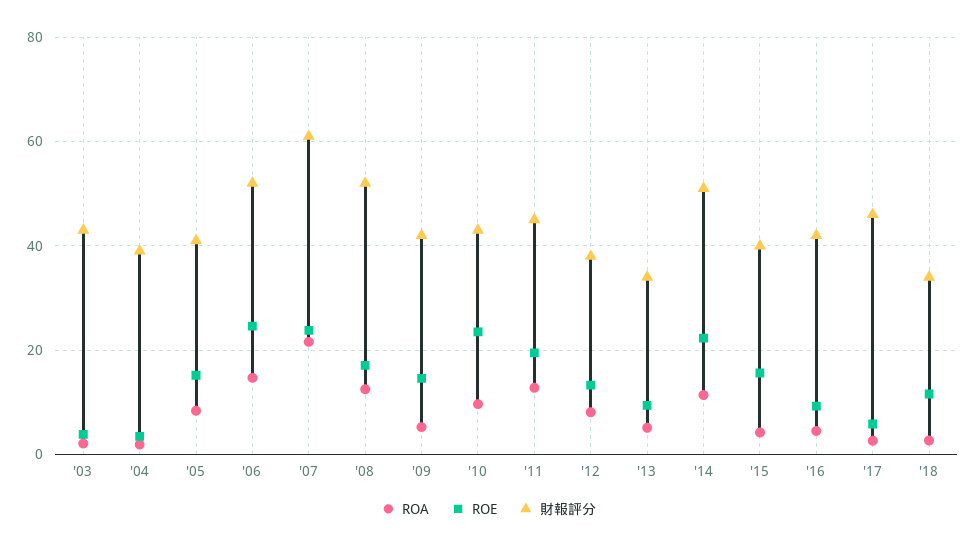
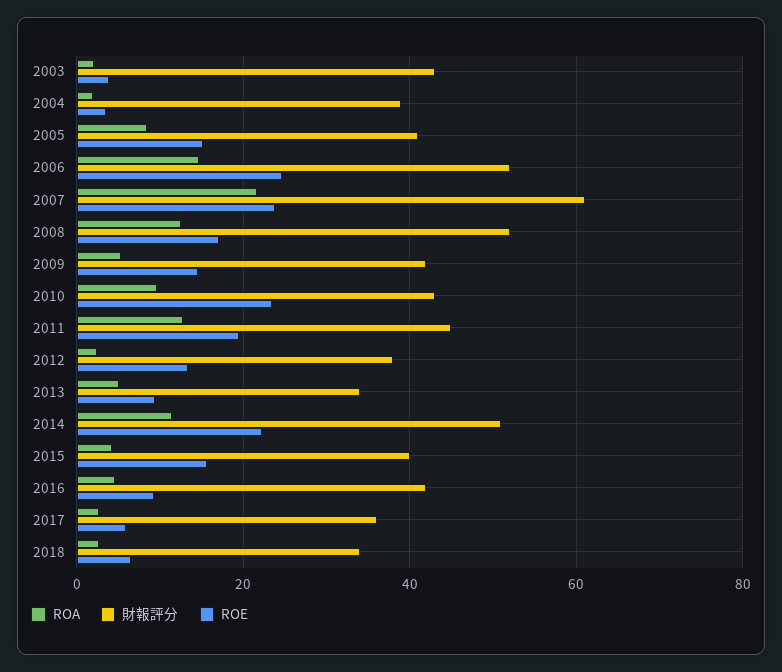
  {
    "ROA": {
      "'03": 2,
      "'04": 2,
      "'05": 8,
      "'06": 14,
      "'07": 22,
      "'08": 12,
      "'09": 6,
      "'10": 10,
      "'11": 12,
-     "'12": 8,
+     "'12": 2,
      "'13": 6,
      "'14": 12,
      "'15": 4,
      "'16": 4,
      "'17": 2,
      "'18": 2
    },
    "ROE": {
      "'03": 4,
      "'04": 4,
      "'05": 16,
      "'06": 24,
      "'07": 24,
      "'08": 18,
      "'09": 14,
      "'10": 24,
      "'11": 20,
      "'12": 14,
      "'13": 10,
      "'14": 22,
      "'15": 16,
      "'16": 10,
      "'17": 6,
-     "'18": 12
+     "'18": 6
    },
    "財報評分": {
      "'03": 44,
      "'04": 40,
      "'05": 42,
      "'06": 52,
      "'07": 62,
      "'08": 52,
      "'09": 42,
      "'10": 44,
      "'11": 46,
      "'12": 38,
      "'13": 34,
      "'14": 52,
      "'15": 40,
      "'16": 42,
-     "'17": 46,
+     "'17": 36,
      "'18": 34
    }
  }

